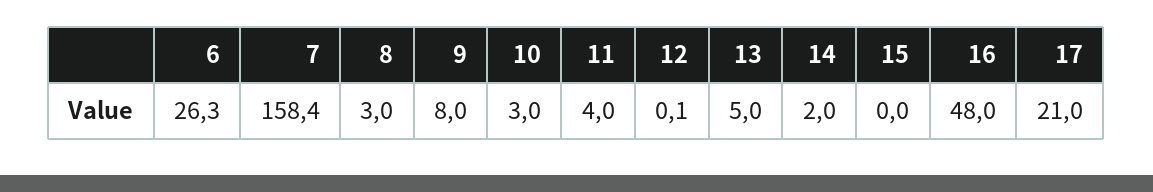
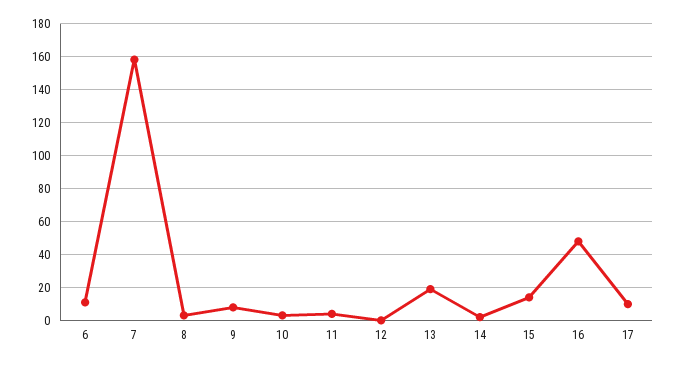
  {
-   "6": 26.3,
+   "6": 10,
    "7": 158.4,
    "8": 3,
    "9": 8,
    "10": 3,
    "11": 4,
    "12": 0.1,
-   "13": 5,
+   "13": 20,
    "14": 2,
-   "15": 0,
+   "15": 15,
    "16": 48,
-   "17": 21
+   "17": 10
  }

